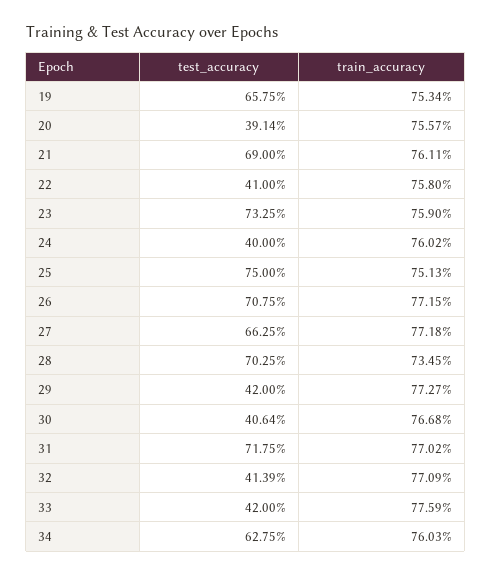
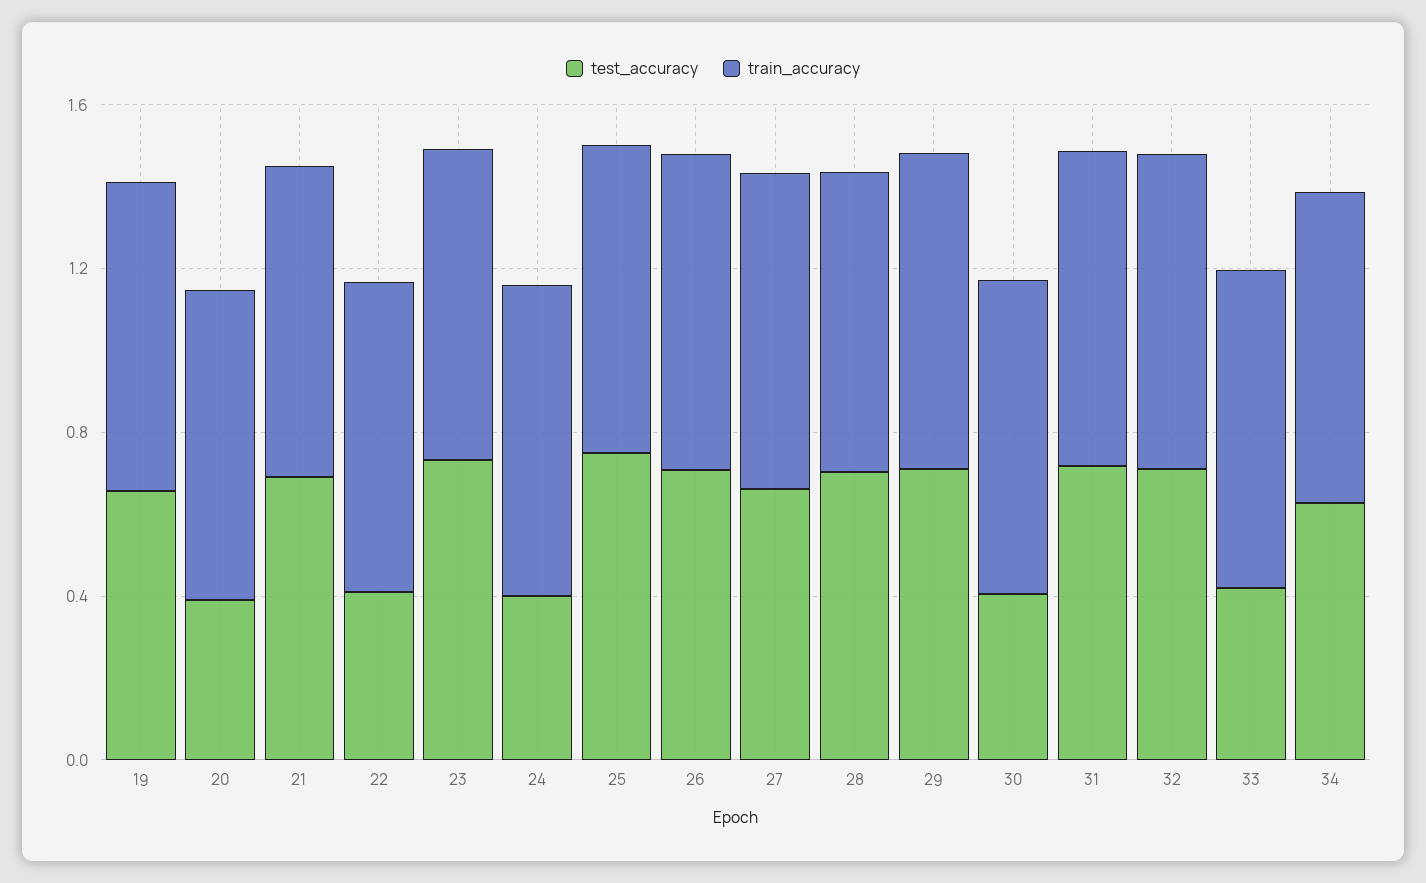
  {
    "test_accuracy": {
      "19": 0.6575,
      "20": 0.3914,
      "21": 0.69,
      "22": 0.41,
      "23": 0.7325,
      "24": 0.4,
      "25": 0.75,
      "26": 0.7075,
      "27": 0.6625,
      "28": 0.7025,
-     "29": 0.42,
+     "29": 0.7,
      "30": 0.4064,
      "31": 0.7175,
-     "32": 0.4139,
+     "32": 0.7,
      "33": 0.42,
      "34": 0.6275
    },
    "train_accuracy": {
      "19": 0.7534,
      "20": 0.7557,
      "21": 0.7611,
      "22": 0.758,
      "23": 0.759,
      "24": 0.7602,
      "25": 0.7513,
      "26": 0.7715,
      "27": 0.7718,
      "28": 0.7345,
      "29": 0.7727,
      "30": 0.7668,
      "31": 0.7702,
      "32": 0.7709,
      "33": 0.7759,
      "34": 0.7603
    }
  }

